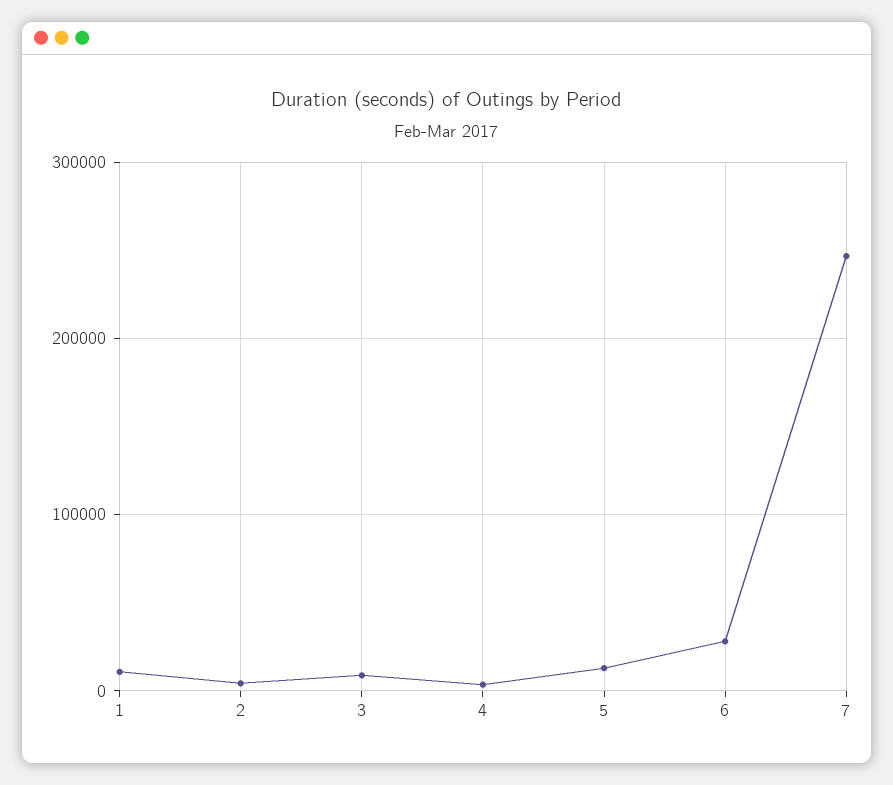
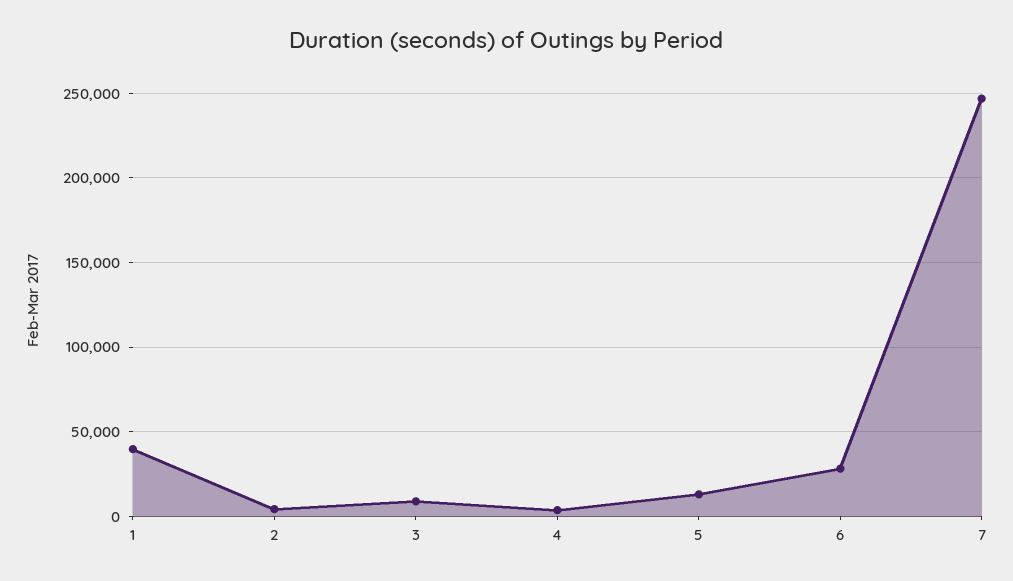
  {
-   "1": 10000,
+   "1": 40000,
    "2": 5000,
    "3": 10000,
    "4": 5000,
    "5": 15000,
    "6": 30000,
    "7": 245000
  }

